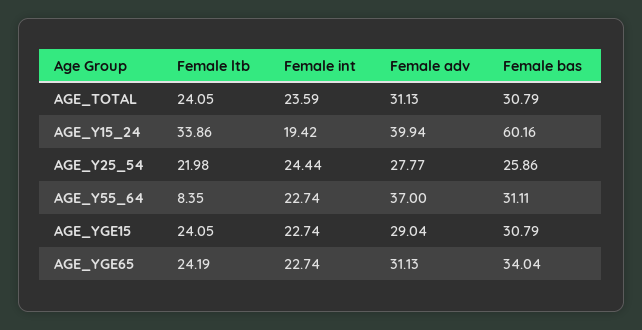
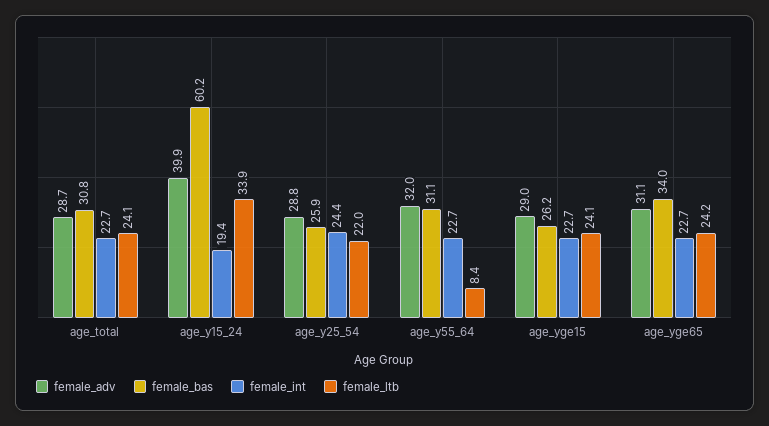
  {
    "Female ltb": {
      "AGE_TOTAL": 24.05,
      "AGE_Y15_24": 33.86,
      "AGE_Y25_54": 21.98,
      "AGE_Y55_64": 8.35,
      "AGE_YGE15": 24.05,
      "AGE_YGE65": 24.19
    },
    "Female int": {
-     "AGE_TOTAL": 23.59,
+     "AGE_TOTAL": 22.7,
      "AGE_Y15_24": 19.42,
      "AGE_Y25_54": 24.44,
      "AGE_Y55_64": 22.74,
      "AGE_YGE15": 22.74,
      "AGE_YGE65": 22.74
    },
    "Female adv": {
-     "AGE_TOTAL": 31.13,
+     "AGE_TOTAL": 28.7,
      "AGE_Y15_24": 39.94,
-     "AGE_Y25_54": 27.77,
+     "AGE_Y25_54": 28.8,
-     "AGE_Y55_64": 37,
+     "AGE_Y55_64": 32,
      "AGE_YGE15": 29.04,
      "AGE_YGE65": 31.13
    },
    "Female bas": {
      "AGE_TOTAL": 30.79,
      "AGE_Y15_24": 60.16,
      "AGE_Y25_54": 25.86,
      "AGE_Y55_64": 31.11,
-     "AGE_YGE15": 30.79,
+     "AGE_YGE15": 26.2,
      "AGE_YGE65": 34.04
    }
  }

